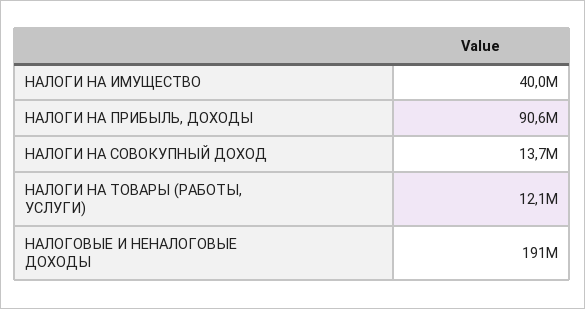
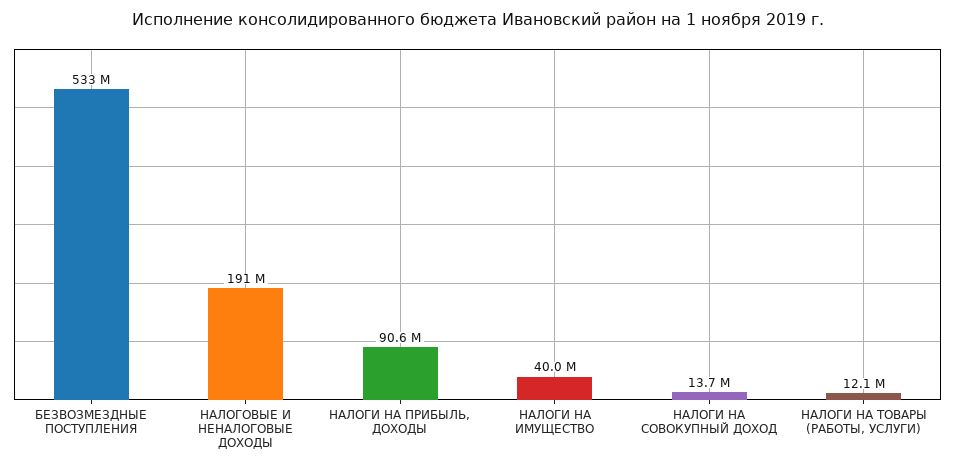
  {
    "НАЛОГИ НА ИМУЩЕСТВО": 40000000,
    "НАЛОГИ НА ПРИБЫЛЬ, ДОХОДЫ": 90600000,
    "НАЛОГИ НА СОВОКУПНЫЙ ДОХОД": 13700000,
    "НАЛОГИ НА ТОВАРЫ (РАБОТЫ, УСЛУГИ)": 12100000,
-   "НАЛОГОВЫЕ И НЕНАЛОГОВЫЕ ДОХОДЫ": 191000000
+   "НАЛОГОВЫЕ И НЕНАЛОГОВЫЕ ДОХОДЫ": 191000000,
+   "БЕЗВОЗМЕЗДНЫЕ ПОСТУПЛЕНИЯ": 533000000
  }

